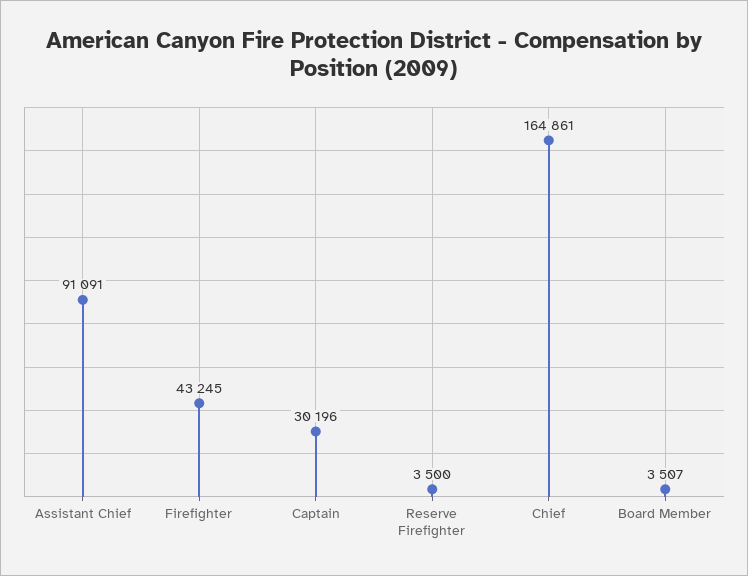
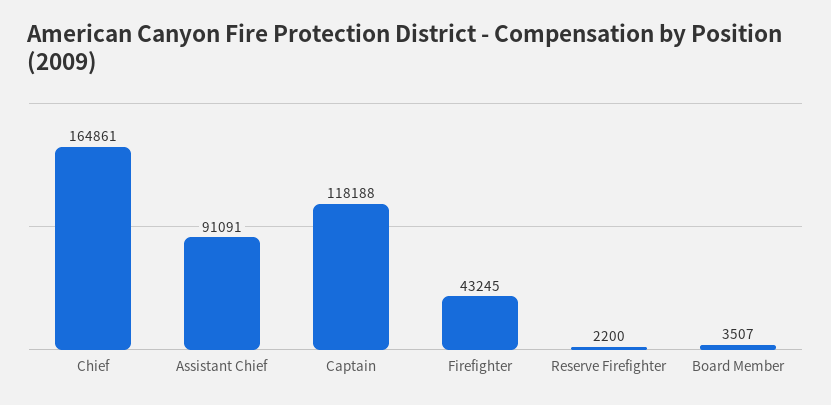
  {
    "Assistant Chief": 91091,
    "Firefighter": 43245,
-   "Captain": 30196,
+   "Captain": 118188,
-   "Reserve Firefighter": 3500,
+   "Reserve Firefighter": 2200,
    "Chief": 164861,
    "Board Member": 3507
  }

